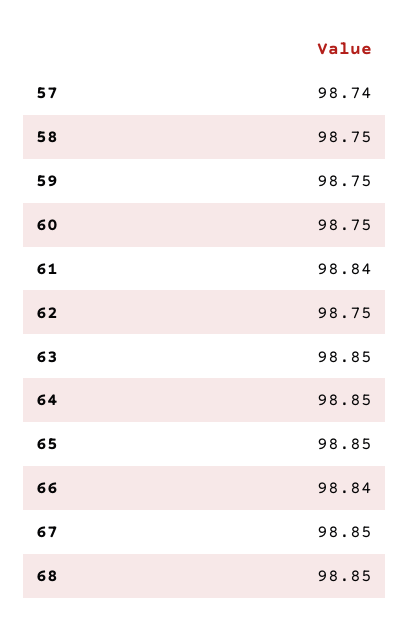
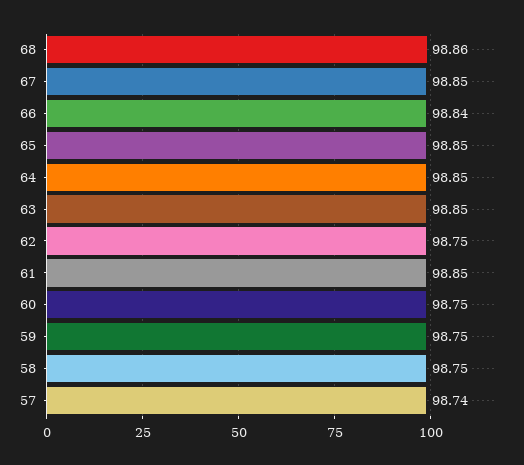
  {
    "57": 98.74,
    "58": 98.75,
    "59": 98.75,
    "60": 98.75,
-   "61": 98.84,
+   "61": 98.85,
    "62": 98.75,
    "63": 98.85,
    "64": 98.85,
    "65": 98.85,
    "66": 98.84,
    "67": 98.85,
-   "68": 98.85
+   "68": 98.86
  }

